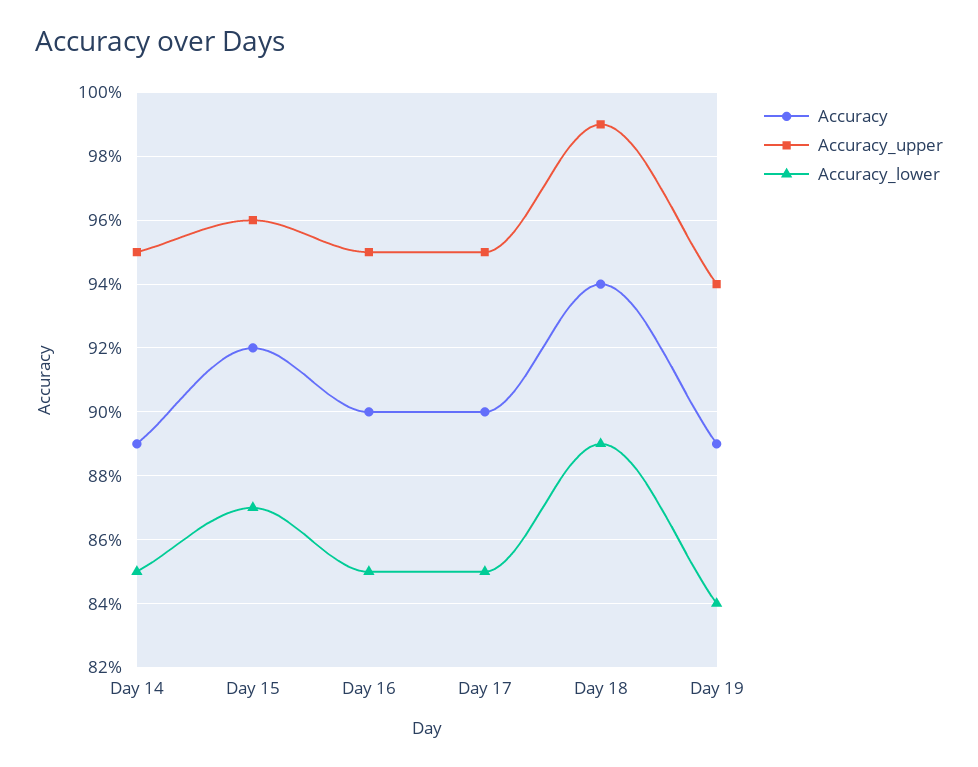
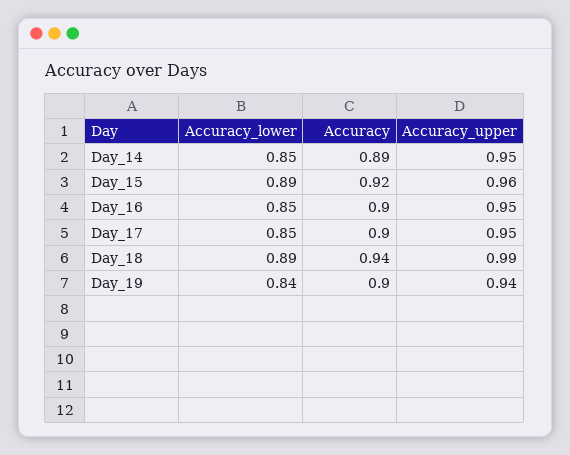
  {
    "Accuracy": {
      "Day 14": 0.89,
      "Day 15": 0.92,
      "Day 16": 0.9,
      "Day 17": 0.9,
      "Day 18": 0.94,
-     "Day 19": 0.89
+     "Day 19": 0.9
    },
    "Accuracy_upper": {
      "Day 14": 0.95,
      "Day 15": 0.96,
      "Day 16": 0.95,
      "Day 17": 0.95,
      "Day 18": 0.99,
      "Day 19": 0.94
    },
    "Accuracy_lower": {
      "Day 14": 0.85,
-     "Day 15": 0.87,
+     "Day 15": 0.89,
      "Day 16": 0.85,
      "Day 17": 0.85,
      "Day 18": 0.89,
      "Day 19": 0.84
    }
  }

